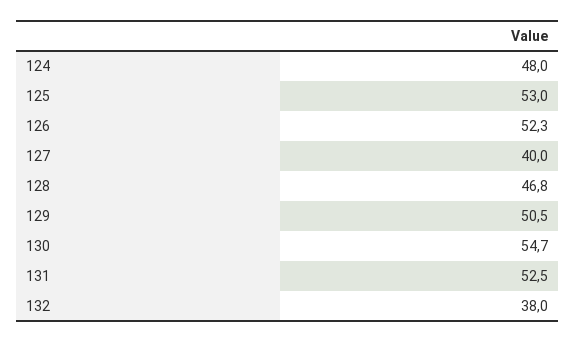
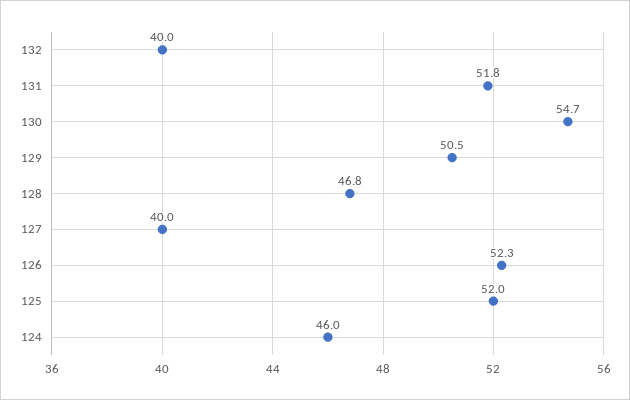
  {
-   "124": 48,
+   "124": 46,
-   "125": 53,
+   "125": 52,
    "126": 52.3,
    "127": 40,
    "128": 46.8,
    "129": 50.5,
    "130": 54.7,
-   "131": 52.5,
+   "131": 51.8,
-   "132": 38
+   "132": 40
  }

